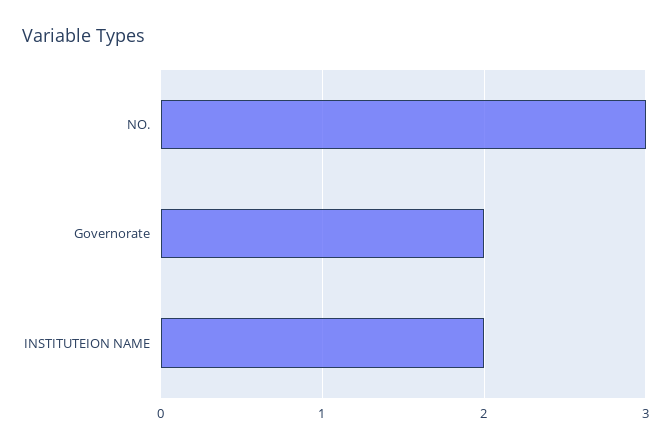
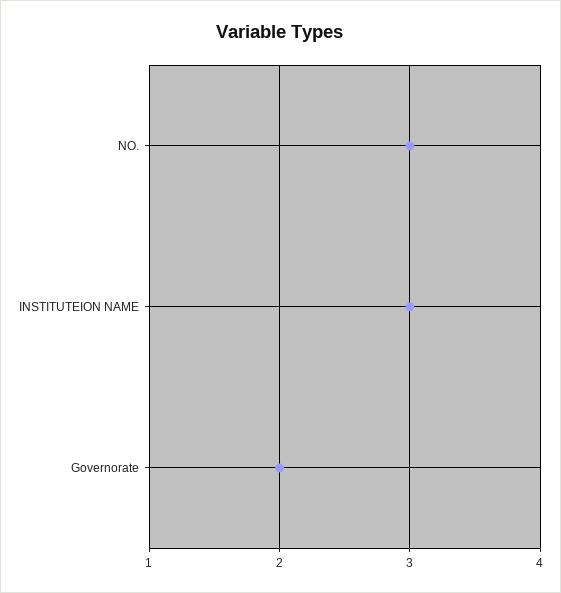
  {
    "NO.": 3,
    "Governorate": 2,
-   "INSTITUTEION NAME": 2
+   "INSTITUTEION NAME": 3
  }

